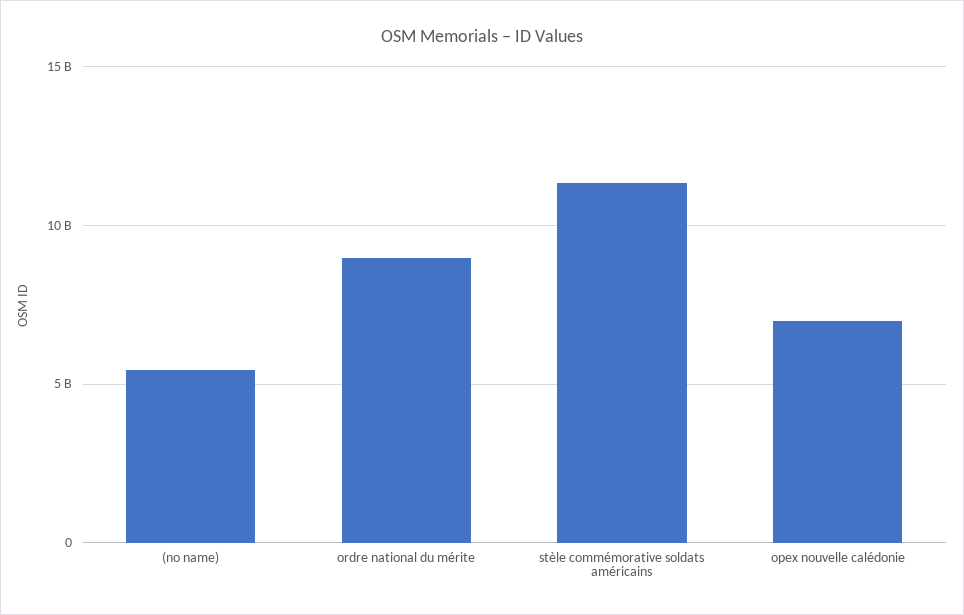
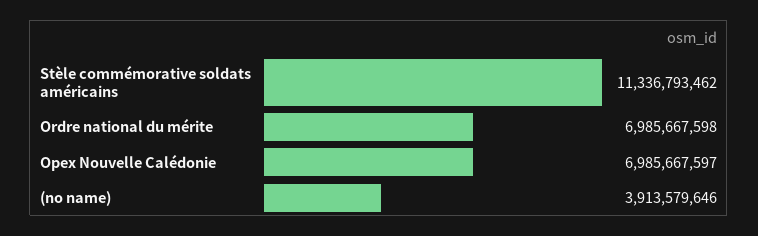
  {
-   "(no name)": 5500000000,
+   "(no name)": 3913579646,
-   "ordre national du mérite": 9000000000,
+   "ordre national du mérite": 6985667598,
    "stèle commémorative soldats américains": 11336793462,
    "opex nouvelle calédonie": 6985667597
  }

